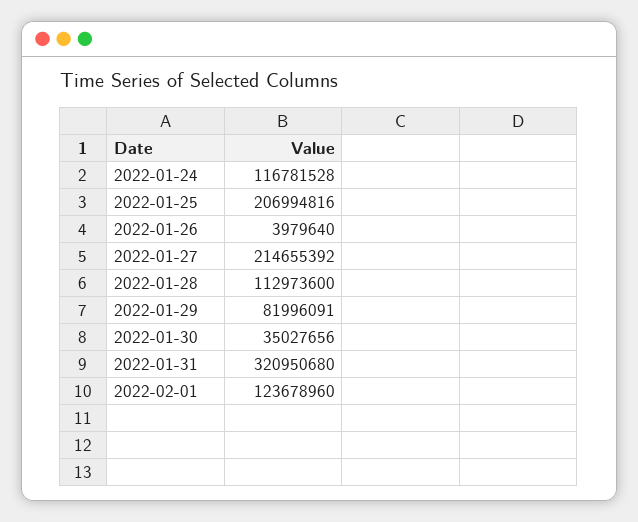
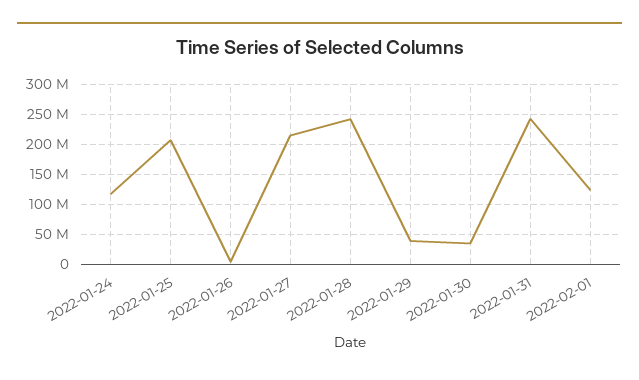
  {
    "2022-01-24": 116781528,
    "2022-01-25": 206994816,
    "2022-01-26": 3979640,
    "2022-01-27": 214655392,
-   "2022-01-28": 112973600,
+   "2022-01-28": 240000000,
-   "2022-01-29": 81996091,
+   "2022-01-29": 40000000,
    "2022-01-30": 35027656,
-   "2022-01-31": 320950680,
+   "2022-01-31": 240000000,
    "2022-02-01": 123678960
  }

